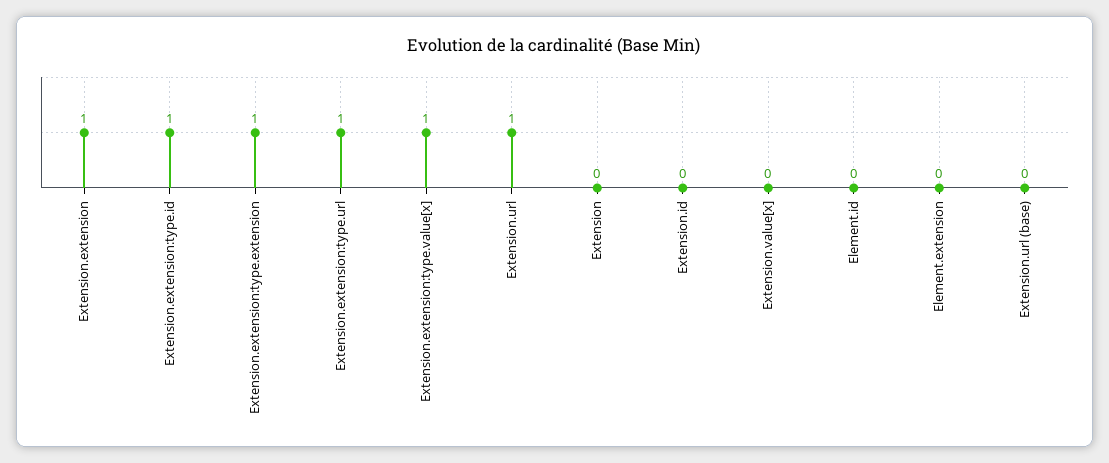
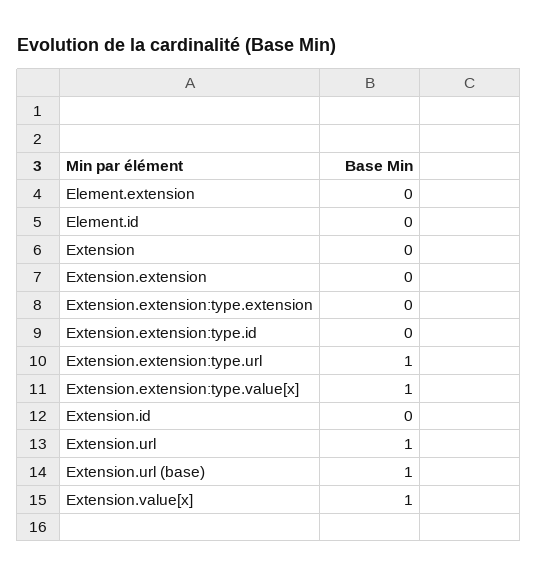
  {
-   "Extension.extension": 1,
+   "Extension.extension": 0,
-   "Extension.extension:type.id": 1,
+   "Extension.extension:type.id": 0,
-   "Extension.extension:type.extension": 1,
+   "Extension.extension:type.extension": 0,
    "Extension.extension:type.url": 1,
    "Extension.extension:type.value[x]": 1,
    "Extension.url": 1,
    "Extension": 0,
    "Extension.id": 0,
-   "Extension.value[x]": 0,
+   "Extension.value[x]": 1,
    "Element.id": 0,
    "Element.extension": 0,
-   "Extension.url (base)": 0
+   "Extension.url (base)": 1
  }

